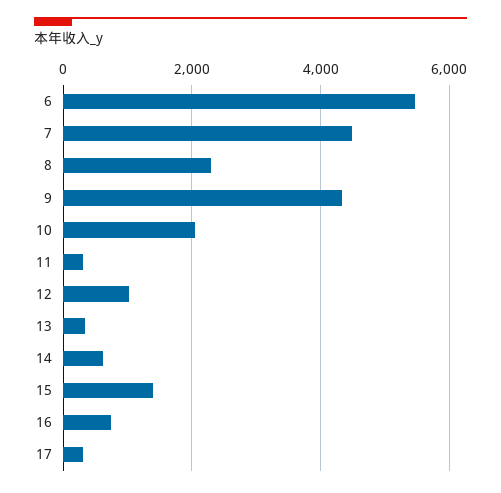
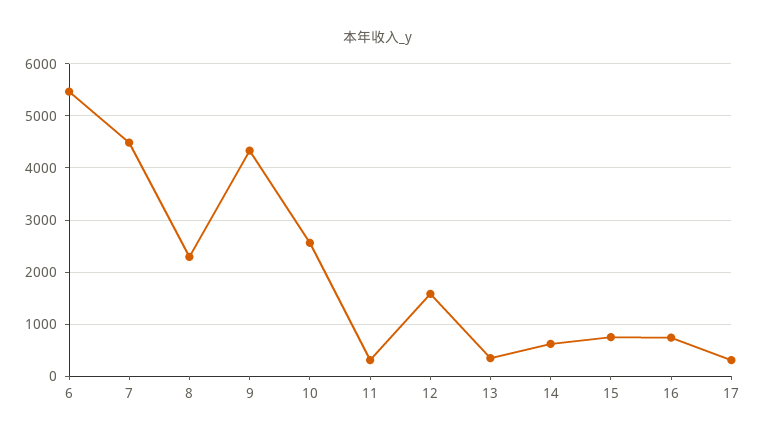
  {
    "6": 5400,
    "7": 4400,
    "8": 2200,
    "9": 4400,
-   "10": 2000,
+   "10": 2600,
    "11": 400,
-   "12": 1000,
+   "12": 1600,
    "13": 400,
    "14": 600,
-   "15": 1400,
+   "15": 800,
    "16": 800,
    "17": 400
  }

